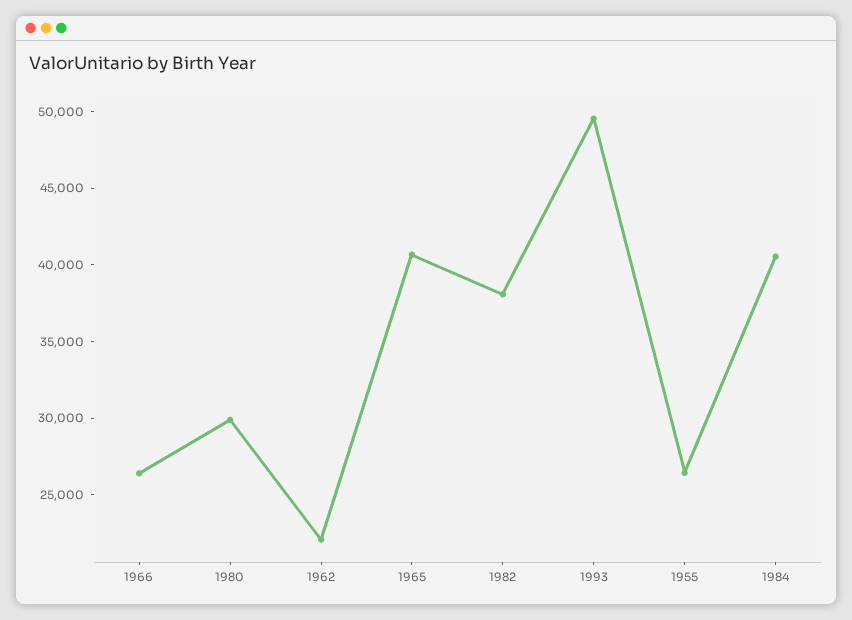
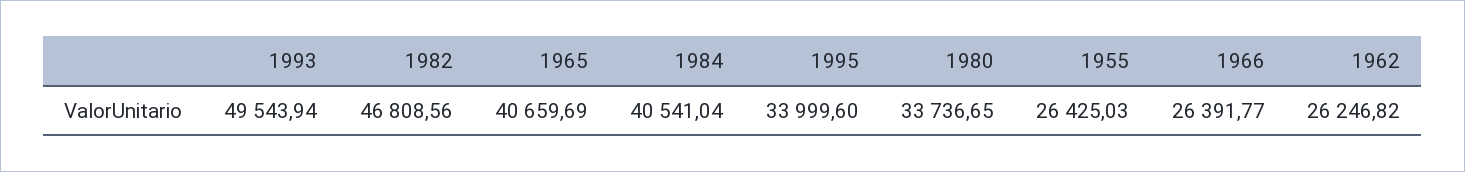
  {
    "1966": 26391.77,
-   "1980": 30000,
+   "1980": 33736.65,
-   "1962": 22000,
+   "1962": 26246.82,
    "1965": 40659.69,
-   "1982": 38000,
+   "1982": 46808.56,
    "1993": 49543.94,
    "1955": 26425.03,
-   "1984": 40541.04
+   "1984": 40541.04,
+   "1995": 33999.6
  }

